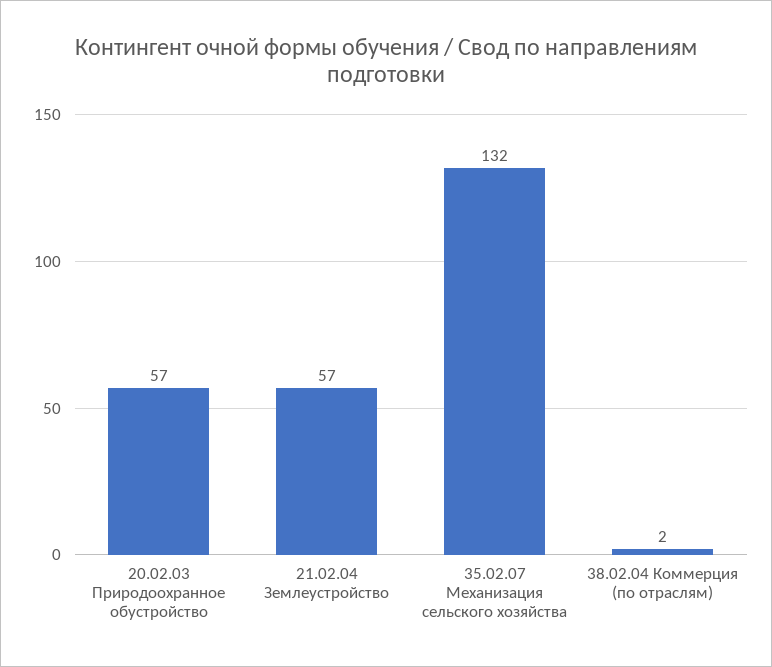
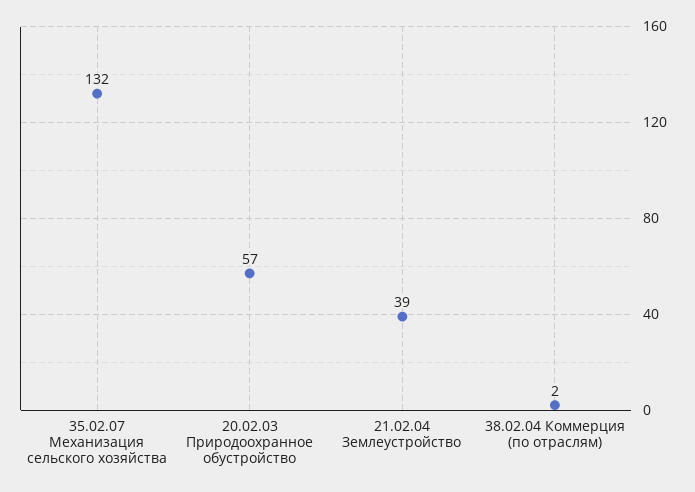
  {
    "20.02.03 Природоохранное обустройство": 57,
-   "21.02.04 Землеустройство": 57,
+   "21.02.04 Землеустройство": 39,
    "35.02.07 Механизация сельского хозяйства": 132,
    "38.02.04 Коммерция (по отраслям)": 2
  }

